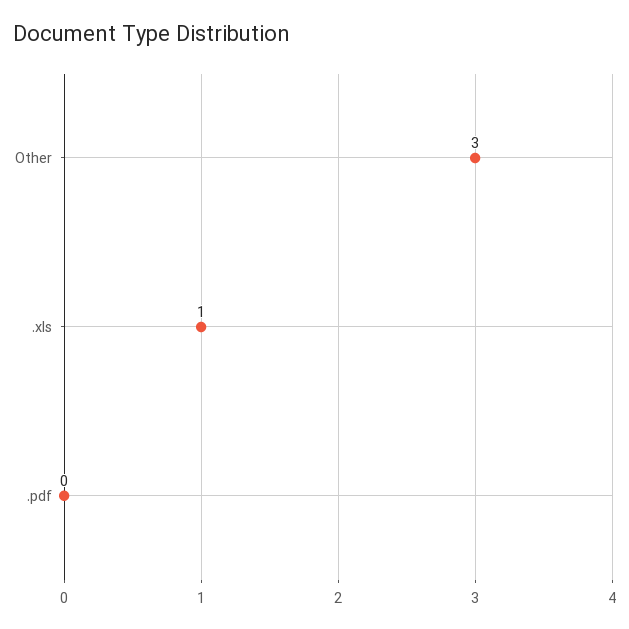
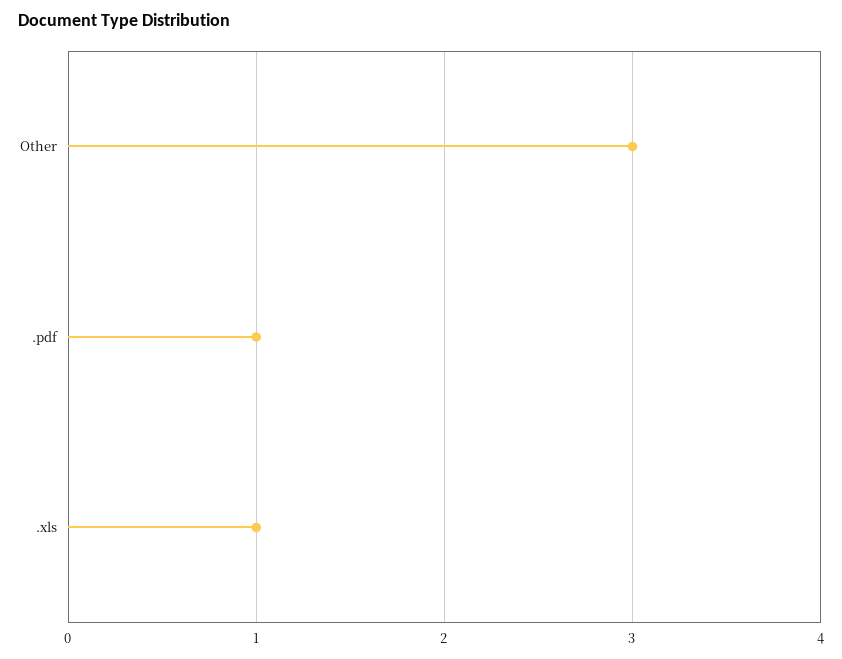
  {
    "Other": 3,
    ".xls": 1,
-   ".pdf": 0
+   ".pdf": 1
  }

